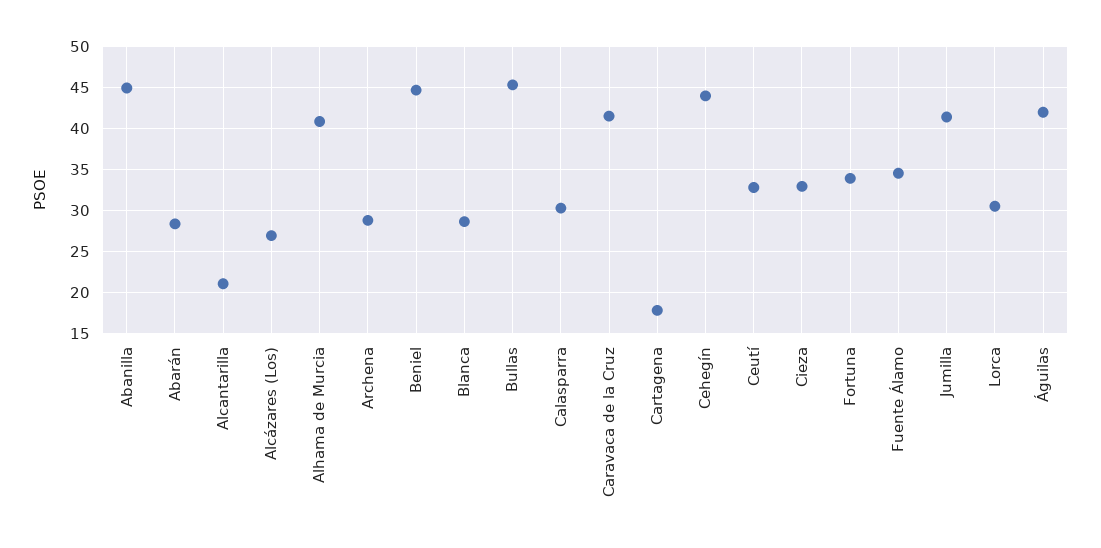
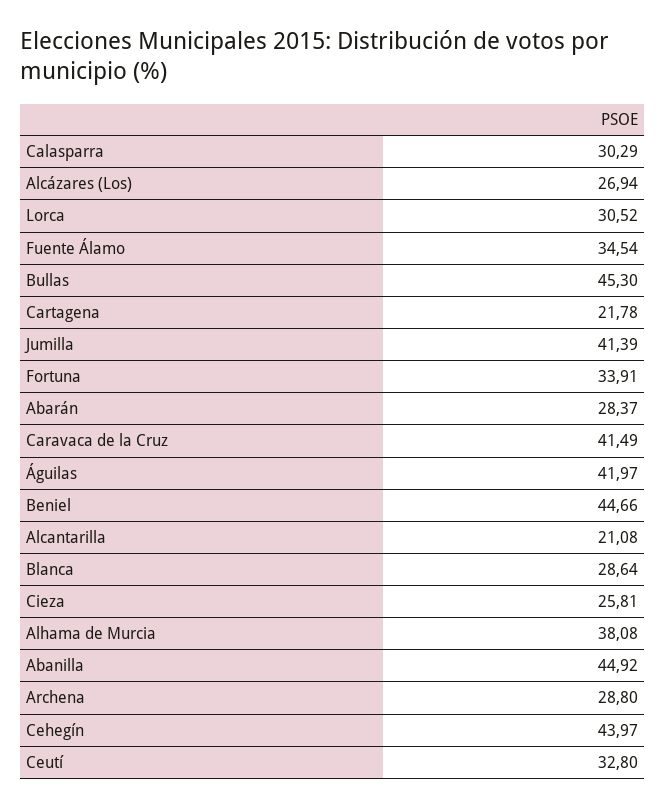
  {
    "Abanilla": 44.92,
    "Abarán": 28.37,
    "Alcantarilla": 21.08,
    "Alcázares (Los)": 26.94,
-   "Alhama de Murcia": 41,
+   "Alhama de Murcia": 38.08,
    "Archena": 28.8,
    "Beniel": 44.66,
    "Blanca": 28.64,
    "Bullas": 45.3,
    "Calasparra": 30.29,
    "Caravaca de la Cruz": 41.49,
-   "Cartagena": 18,
+   "Cartagena": 21.78,
    "Cehegín": 43.97,
    "Ceutí": 32.8,
-   "Cieza": 33,
+   "Cieza": 25.81,
    "Fortuna": 33.91,
    "Fuente Álamo": 34.54,
    "Jumilla": 41.39,
    "Lorca": 30.52,
    "Águilas": 41.97
  }

